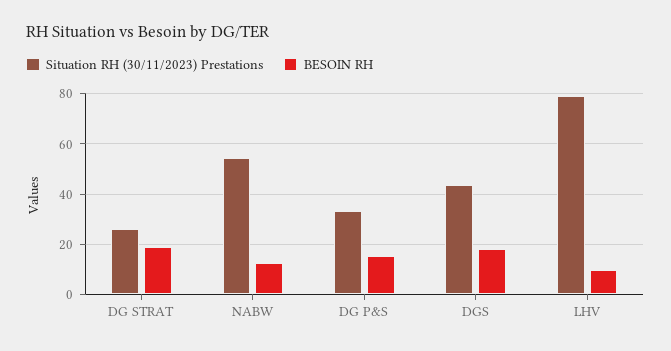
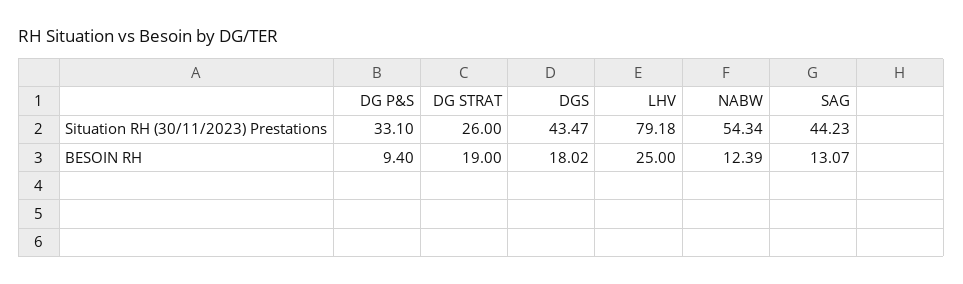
  {
    "Situation RH (30/11/2023) Prestations": {
      "DG STRAT": 26,
      "NABW": 54.34,
      "DG P&S": 33.1,
      "DGS": 43.47,
-     "LHV": 79.18
+     "LHV": 79.18,
+     "SAG": 44.23
    },
    "BESOIN RH": {
      "DG STRAT": 19,
      "NABW": 12.39,
-     "DG P&S": 15,
+     "DG P&S": 9.4,
      "DGS": 18.02,
-     "LHV": 10
+     "LHV": 25,
+     "SAG": 13.07
    }
  }

